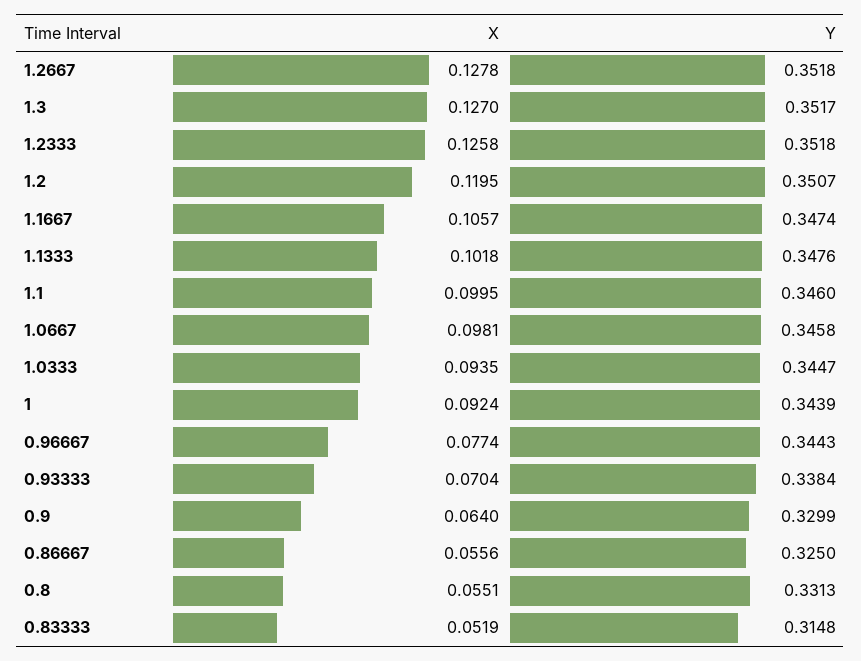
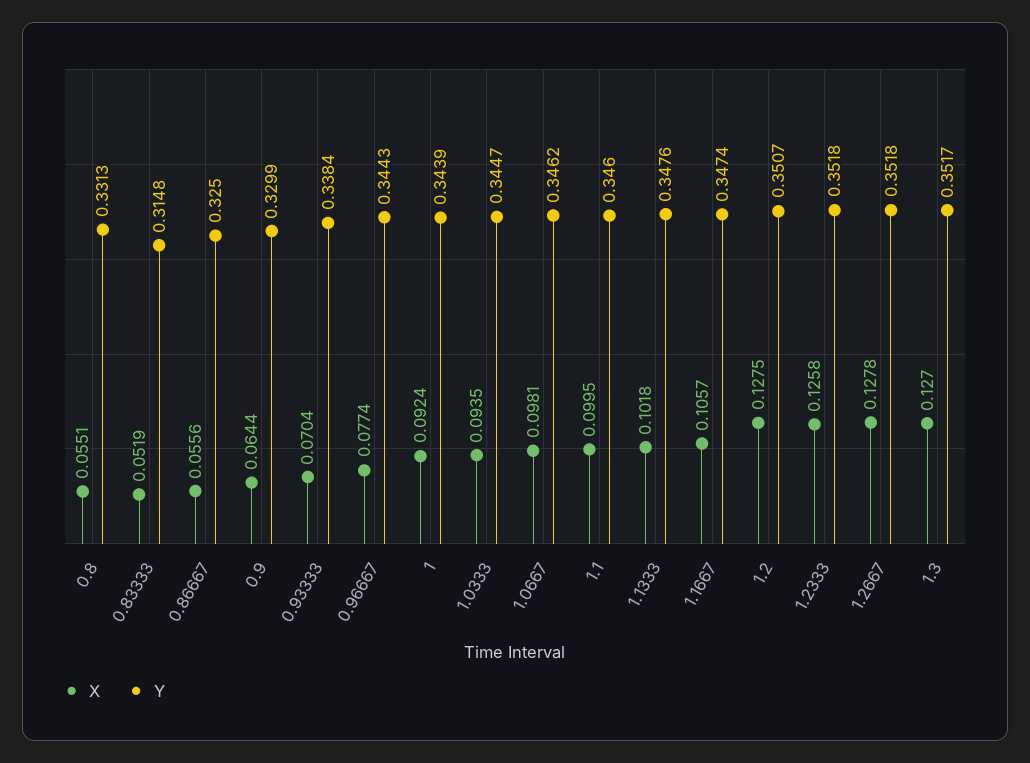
  {
    "X": {
      "1.2667": 0.1278,
      "1.3": 0.127,
      "1.2333": 0.1258,
-     "1.2": 0.1195,
+     "1.2": 0.1275,
      "1.1667": 0.1057,
      "1.1333": 0.1018,
      "1.1": 0.0995,
      "1.0667": 0.0981,
      "1.0333": 0.0935,
      "1": 0.0924,
      "0.96667": 0.0774,
      "0.93333": 0.0704,
-     "0.9": 0.064,
+     "0.9": 0.0644,
      "0.86667": 0.0556,
      "0.8": 0.0551,
      "0.83333": 0.0519
    },
    "Y": {
      "1.2667": 0.3518,
      "1.3": 0.3517,
      "1.2333": 0.3518,
      "1.2": 0.3507,
      "1.1667": 0.3474,
      "1.1333": 0.3476,
      "1.1": 0.346,
-     "1.0667": 0.3458,
+     "1.0667": 0.3462,
      "1.0333": 0.3447,
      "1": 0.3439,
      "0.96667": 0.3443,
      "0.93333": 0.3384,
      "0.9": 0.3299,
      "0.86667": 0.325,
      "0.8": 0.3313,
      "0.83333": 0.3148
    }
  }

